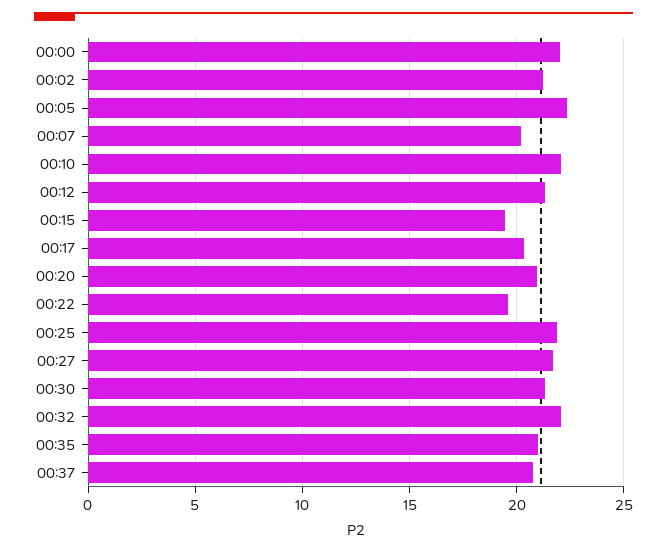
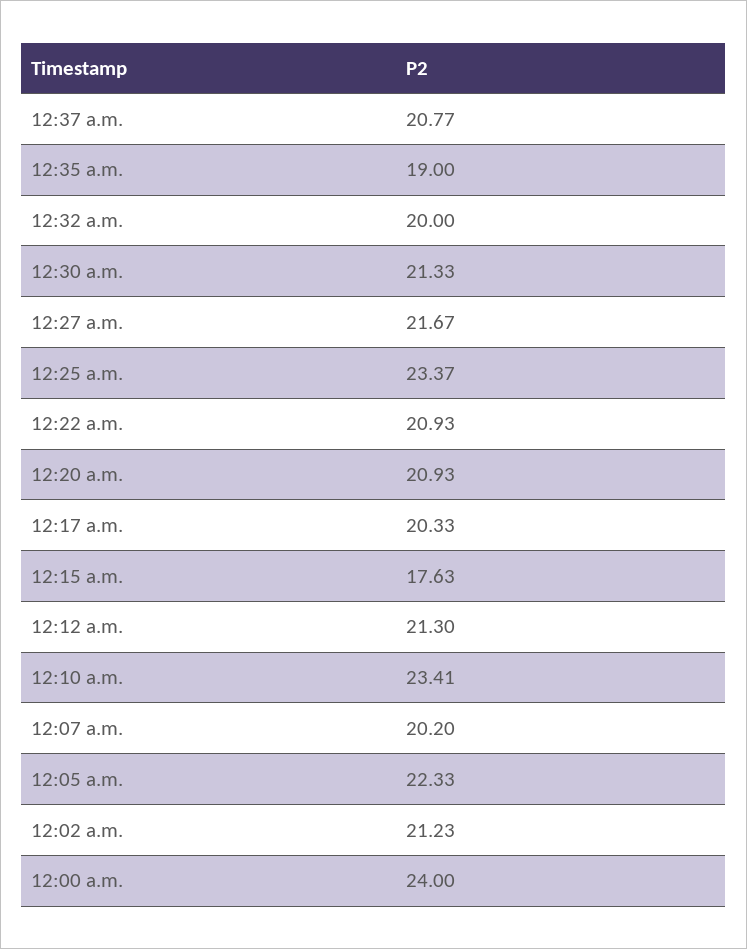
  {
-   "00:00": 22,
+   "00:00": 24,
    "00:02": 21.23,
    "00:05": 22.33,
    "00:07": 20.2,
-   "00:10": 22,
+   "00:10": 23.41,
    "00:12": 21.3,
-   "00:15": 19.5,
+   "00:15": 17.63,
    "00:17": 20.33,
    "00:20": 20.93,
-   "00:22": 19.5,
+   "00:22": 20.93,
-   "00:25": 22,
+   "00:25": 23.37,
    "00:27": 21.67,
    "00:30": 21.33,
-   "00:32": 22,
+   "00:32": 20,
-   "00:35": 21,
+   "00:35": 19,
    "00:37": 20.77
  }

